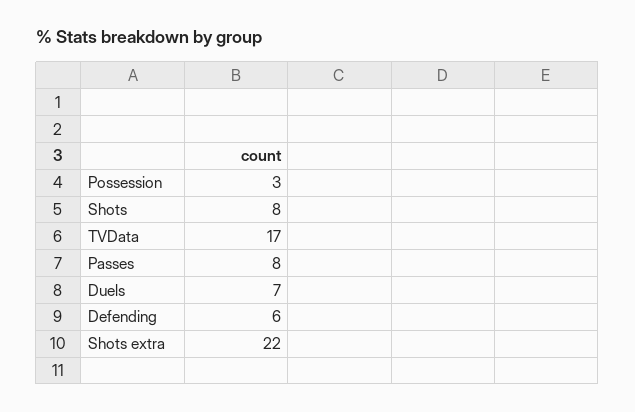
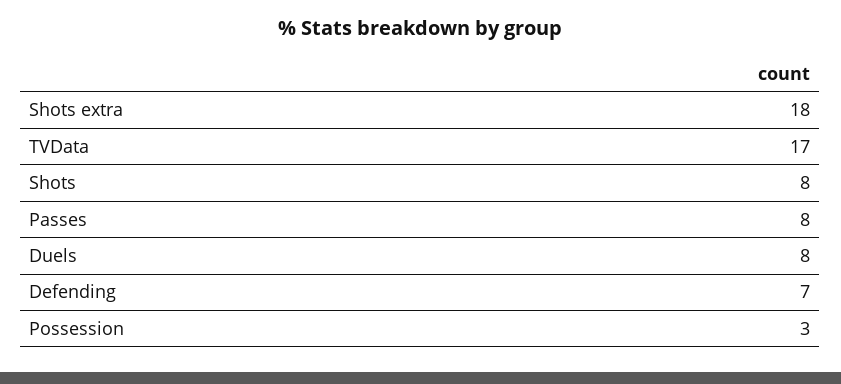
  {
    "Possession": 3,
    "Shots": 8,
    "TVData": 17,
    "Passes": 8,
-   "Duels": 7,
+   "Duels": 8,
-   "Defending": 6,
+   "Defending": 7,
-   "Shots extra": 22
+   "Shots extra": 18
  }

